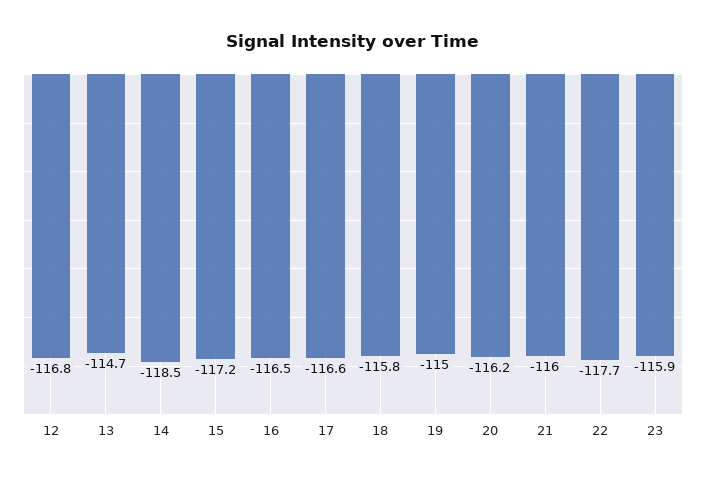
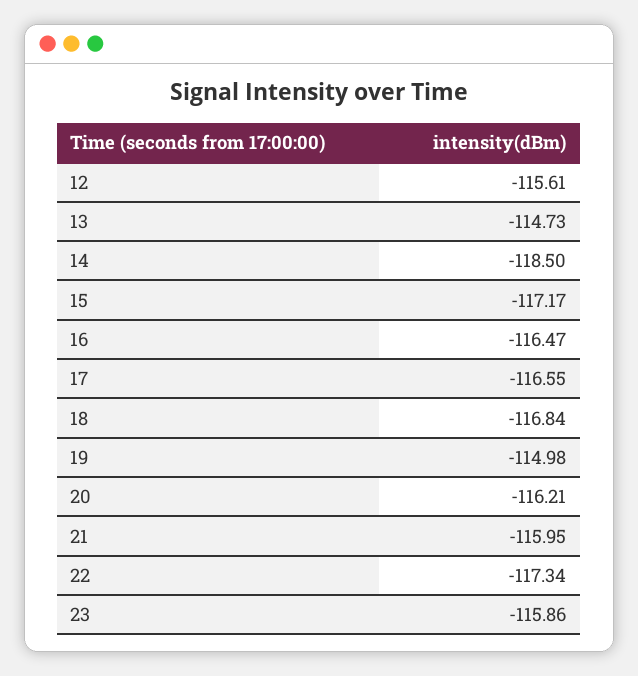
  {
-   "12": -116.8,
+   "12": -115.61,
    "13": -114.73,
    "14": -118.5,
    "15": -117.17,
    "16": -116.47,
    "17": -116.55,
-   "18": -115.8,
+   "18": -116.84,
    "19": -114.98,
    "20": -116.21,
    "21": -115.95,
-   "22": -117.7,
+   "22": -117.34,
    "23": -115.86
  }

